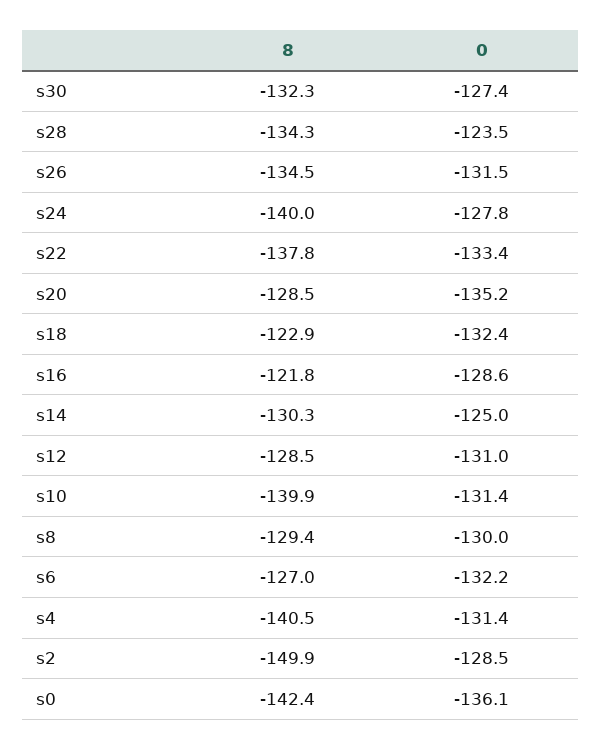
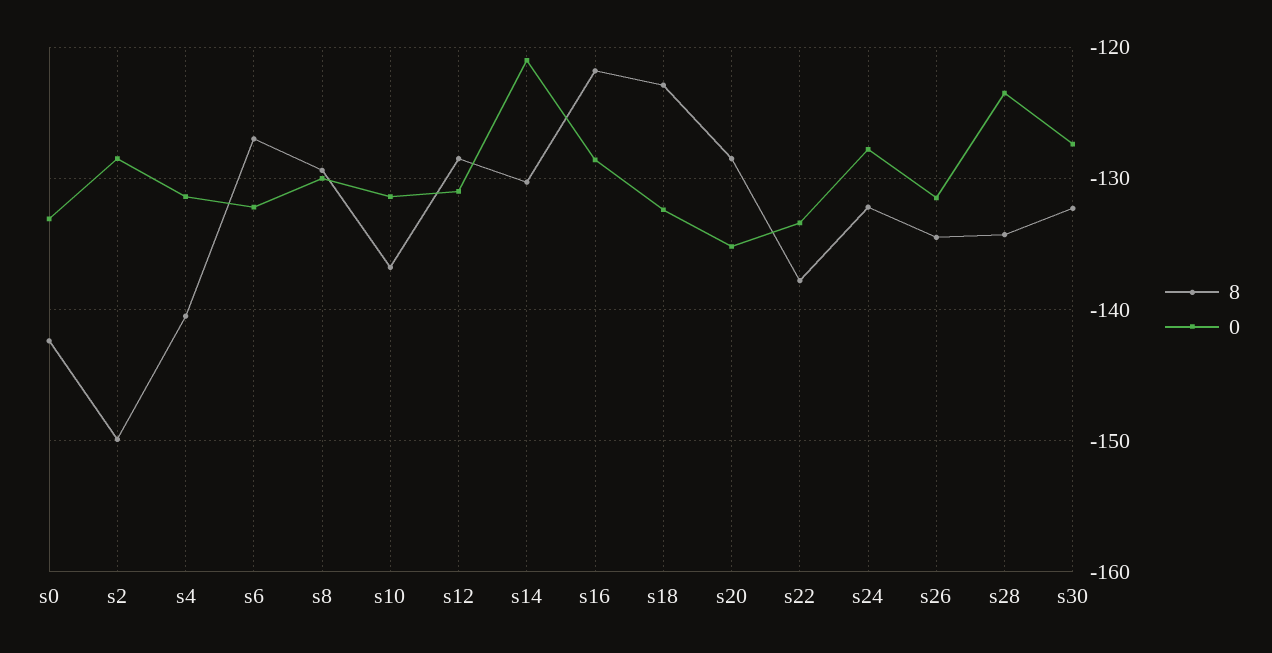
  {
    "8": {
      "s30": -132.3,
      "s28": -134.3,
      "s26": -134.5,
-     "s24": -140,
+     "s24": -132,
      "s22": -137.8,
      "s20": -128.5,
      "s18": -122.9,
      "s16": -121.8,
      "s14": -130.3,
      "s12": -128.5,
-     "s10": -139.9,
+     "s10": -137,
      "s8": -129.4,
      "s6": -127,
      "s4": -140.5,
      "s2": -149.9,
      "s0": -142.4
    },
    "0": {
      "s30": -127.4,
      "s28": -123.5,
      "s26": -131.5,
      "s24": -127.8,
      "s22": -133.4,
      "s20": -135.2,
      "s18": -132.4,
      "s16": -128.6,
-     "s14": -125,
+     "s14": -121,
      "s12": -131,
      "s10": -131.4,
      "s8": -130,
      "s6": -132.2,
      "s4": -131.4,
      "s2": -128.5,
-     "s0": -136.1
+     "s0": -133
    }
  }

